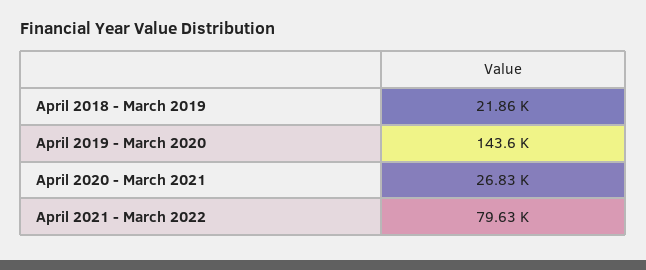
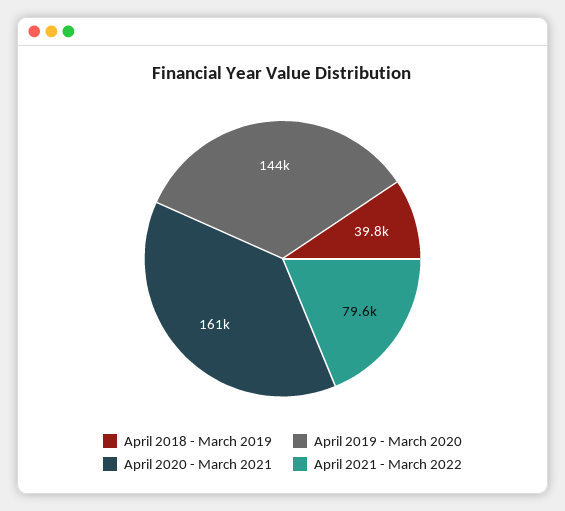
  {
-   "April 2018 - March 2019": 21860,
+   "April 2018 - March 2019": 39800,
    "April 2019 - March 2020": 143600,
-   "April 2020 - March 2021": 26830,
+   "April 2020 - March 2021": 161000,
    "April 2021 - March 2022": 79630
  }

